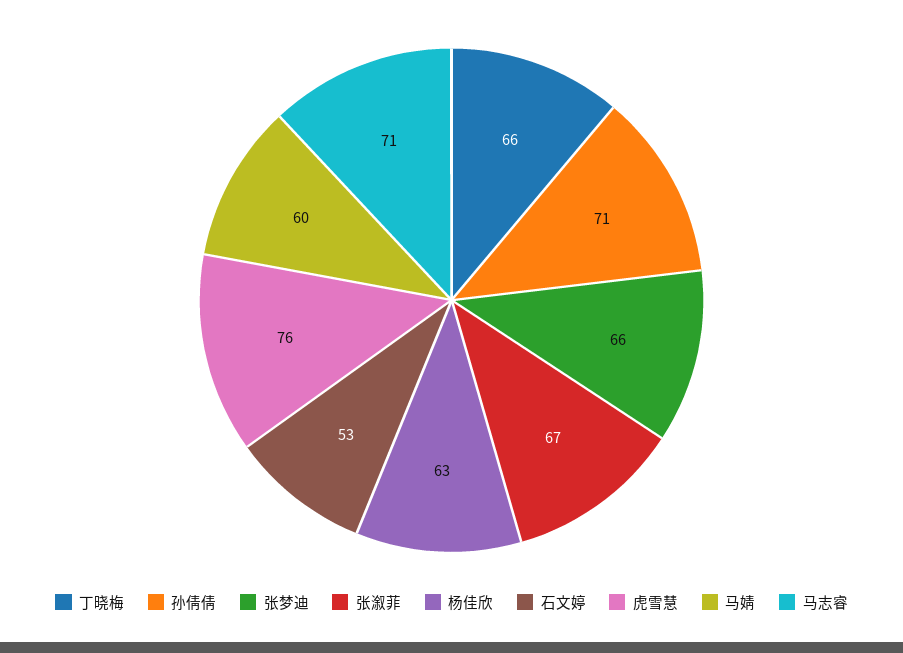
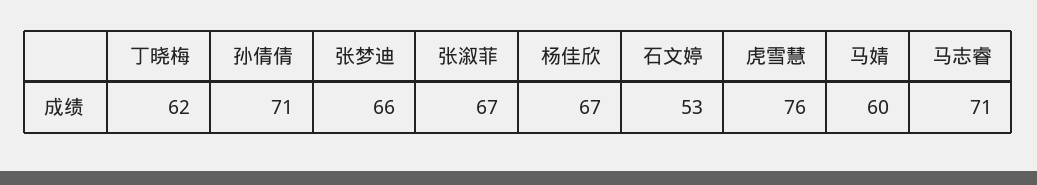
  {
-   "丁晓梅": 66,
+   "丁晓梅": 62,
    "孙倩倩": 71,
    "张梦迪": 66,
    "张溆菲": 67,
-   "杨佳欣": 63,
+   "杨佳欣": 67,
    "石文婷": 53,
    "虎雪慧": 76,
    "马婧": 60,
    "马志睿": 71
  }

